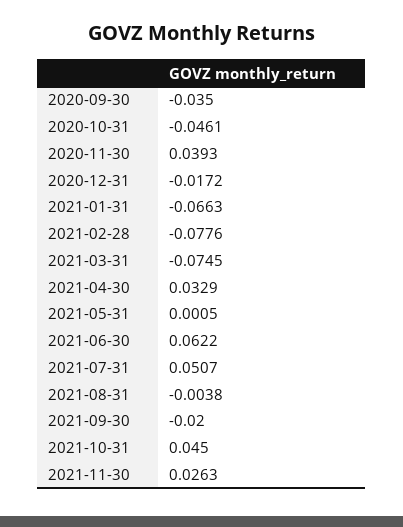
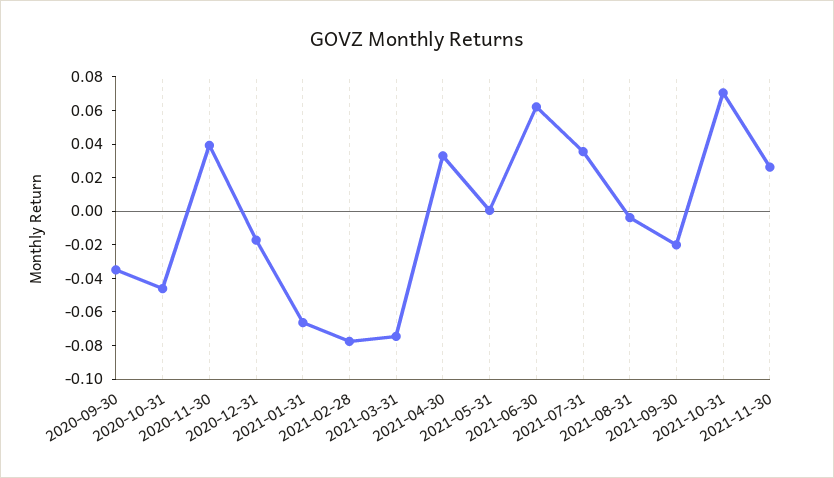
  {
    "2020-09-30": -0.035,
    "2020-10-31": -0.0461,
    "2020-11-30": 0.0393,
    "2020-12-31": -0.0172,
    "2021-01-31": -0.0663,
    "2021-02-28": -0.0776,
    "2021-03-31": -0.0745,
    "2021-04-30": 0.0329,
    "2021-05-31": 0.0005,
    "2021-06-30": 0.0622,
-   "2021-07-31": 0.0507,
+   "2021-07-31": 0.035,
    "2021-08-31": -0.0038,
    "2021-09-30": -0.02,
-   "2021-10-31": 0.045,
+   "2021-10-31": 0.07,
    "2021-11-30": 0.0263
  }

